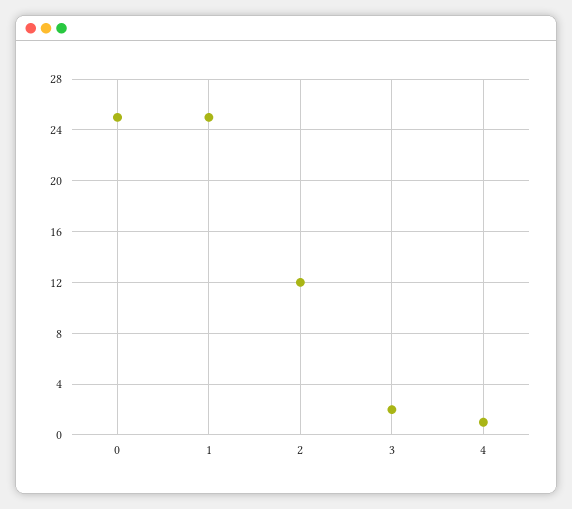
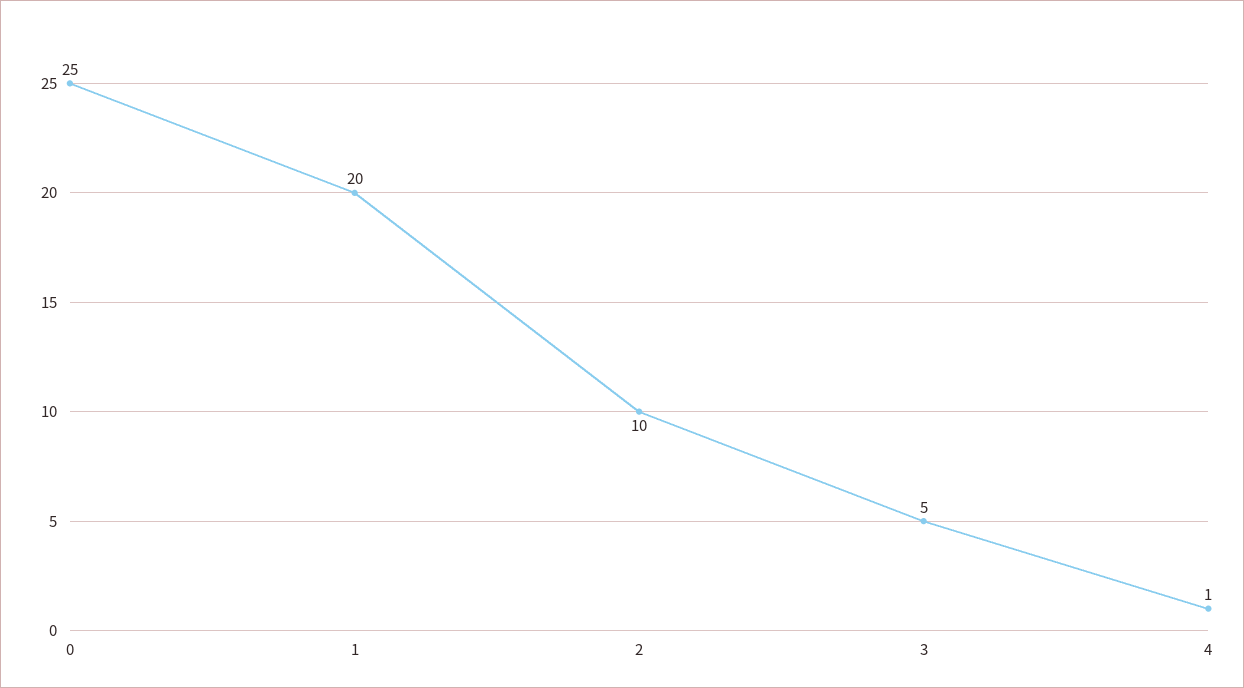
  {
    "0": 25,
-   "1": 25,
+   "1": 20,
-   "2": 12,
+   "2": 10,
-   "3": 2,
+   "3": 5,
    "4": 1
  }

